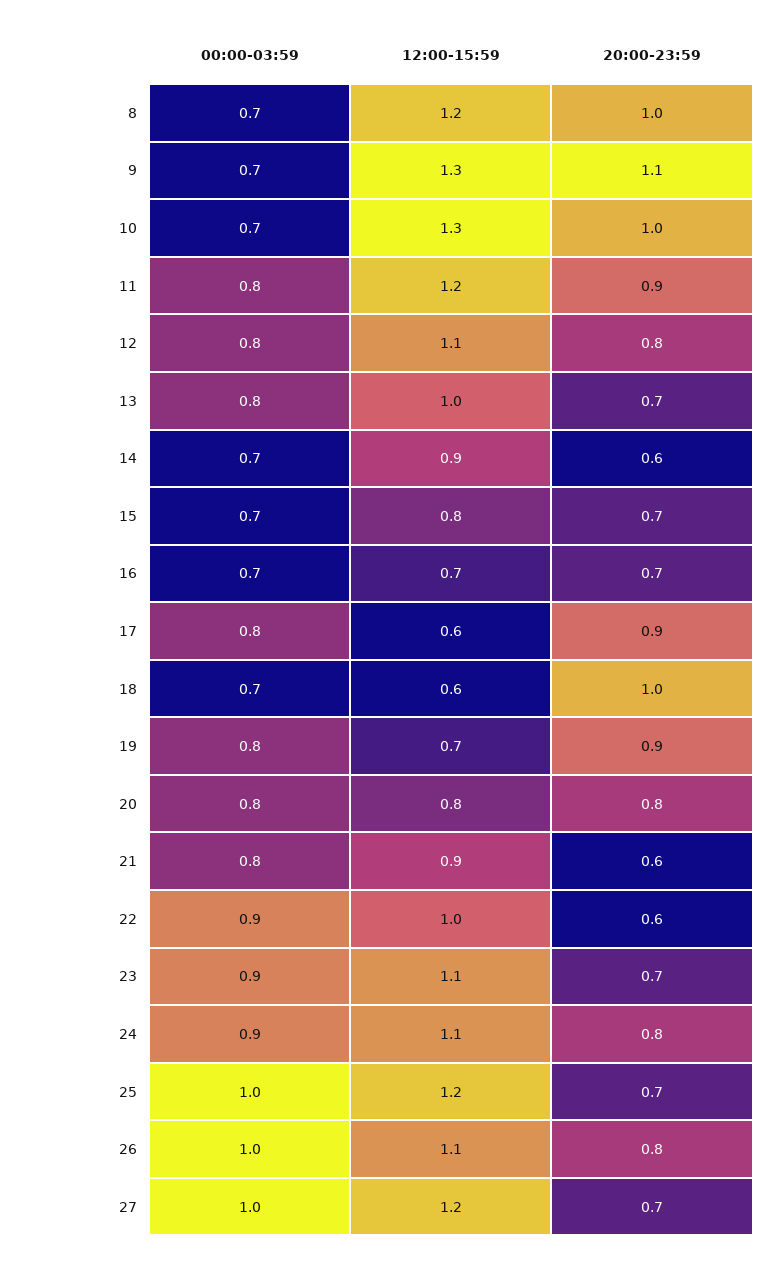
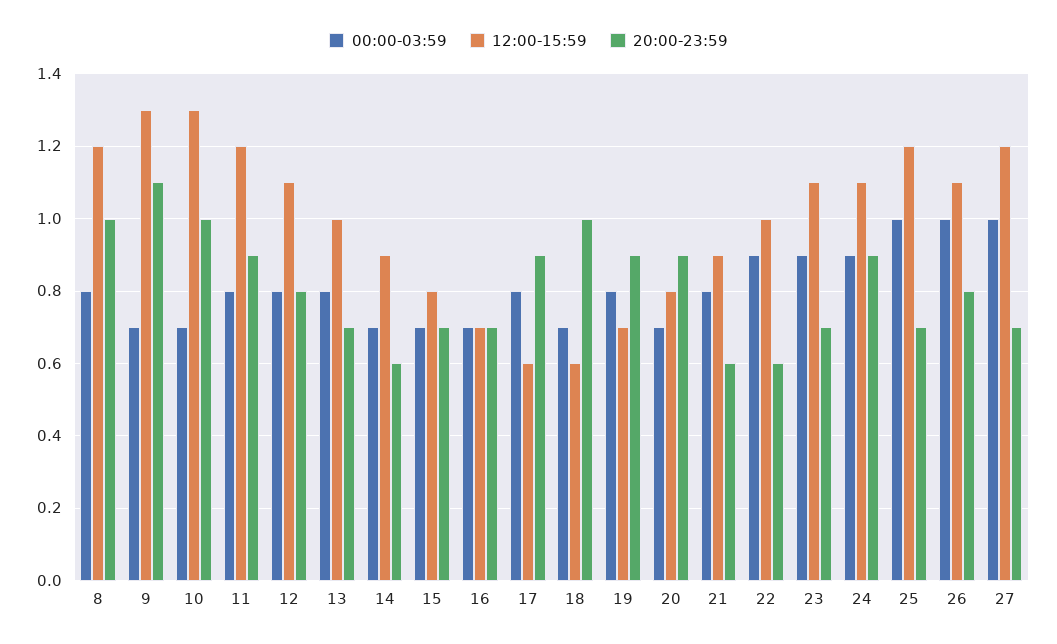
  {
    "00:00-03:59": {
-     "8": 0.7,
+     "8": 0.8,
      "9": 0.7,
      "10": 0.7,
      "11": 0.8,
      "12": 0.8,
      "13": 0.8,
      "14": 0.7,
      "15": 0.7,
      "16": 0.7,
      "17": 0.8,
      "18": 0.7,
      "19": 0.8,
-     "20": 0.8,
+     "20": 0.7,
      "21": 0.8,
      "22": 0.9,
      "23": 0.9,
      "24": 0.9,
      "25": 1,
      "26": 1,
      "27": 1
    },
    "12:00-15:59": {
      "8": 1.2,
      "9": 1.3,
      "10": 1.3,
      "11": 1.2,
      "12": 1.1,
      "13": 1,
      "14": 0.9,
      "15": 0.8,
      "16": 0.7,
      "17": 0.6,
      "18": 0.6,
      "19": 0.7,
      "20": 0.8,
      "21": 0.9,
      "22": 1,
      "23": 1.1,
      "24": 1.1,
      "25": 1.2,
      "26": 1.1,
      "27": 1.2
    },
    "20:00-23:59": {
      "8": 1,
      "9": 1.1,
      "10": 1,
      "11": 0.9,
      "12": 0.8,
      "13": 0.7,
      "14": 0.6,
      "15": 0.7,
      "16": 0.7,
      "17": 0.9,
      "18": 1,
      "19": 0.9,
-     "20": 0.8,
+     "20": 0.9,
      "21": 0.6,
      "22": 0.6,
      "23": 0.7,
-     "24": 0.8,
+     "24": 0.9,
      "25": 0.7,
      "26": 0.8,
      "27": 0.7
    }
  }

